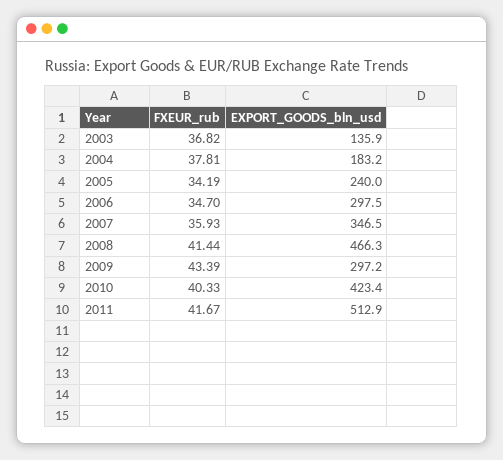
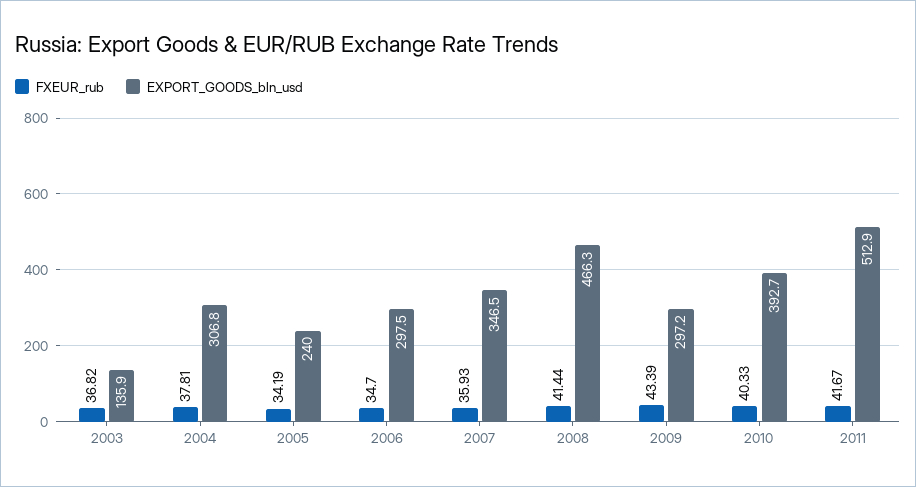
  {
    "FXEUR_rub": {
      "2003": 36.82,
      "2004": 37.81,
      "2005": 34.19,
      "2006": 34.7,
      "2007": 35.93,
      "2008": 41.44,
      "2009": 43.39,
      "2010": 40.33,
      "2011": 41.67
    },
    "EXPORT_GOODS_bln_usd": {
      "2003": 135.9,
-     "2004": 183.2,
+     "2004": 306.8,
      "2005": 240,
      "2006": 297.5,
      "2007": 346.5,
      "2008": 466.3,
      "2009": 297.2,
-     "2010": 423.4,
+     "2010": 392.7,
      "2011": 512.9
    }
  }

